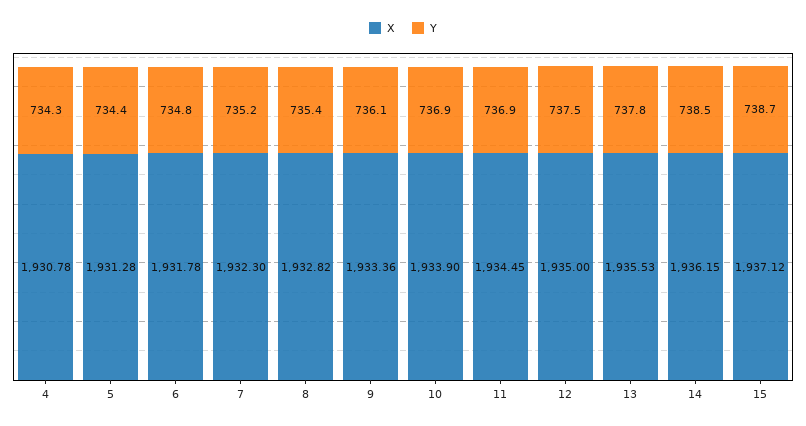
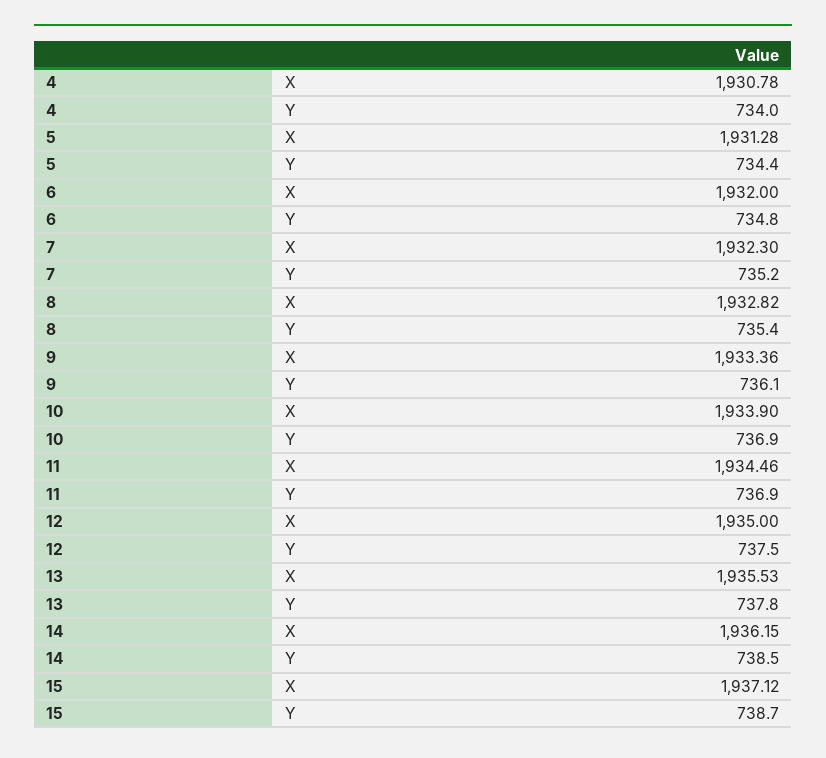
  {
    "X": {
      "4": 1930.78,
      "5": 1931.28,
-     "6": 1931.78,
+     "6": 1932,
      "7": 1932.3,
      "8": 1932.82,
      "9": 1933.36,
      "10": 1933.9,
-     "11": 1934.45,
+     "11": 1934.46,
      "12": 1935,
      "13": 1935.53,
      "14": 1936.15,
      "15": 1937.12
    },
    "Y": {
-     "4": 734.3,
+     "4": 734,
      "5": 734.4,
      "6": 734.8,
      "7": 735.2,
      "8": 735.4,
      "9": 736.1,
      "10": 736.9,
      "11": 736.9,
      "12": 737.5,
      "13": 737.8,
      "14": 738.5,
      "15": 738.7
    }
  }

